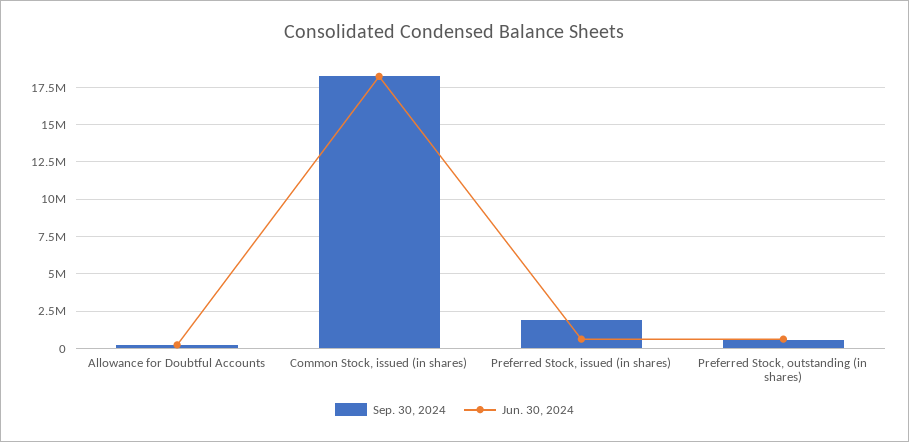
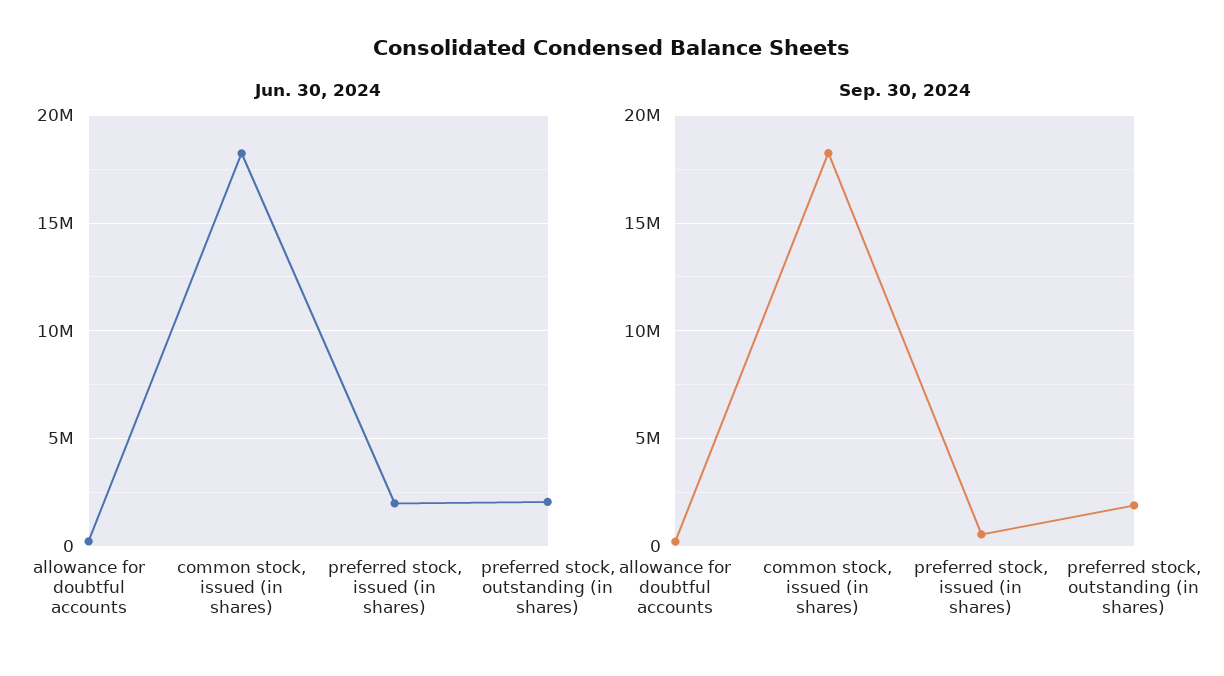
  {
    "Sep. 30, 2024": {
      "Allowance for Doubtful Accounts": 0,
      "Common Stock, issued (in shares)": 18000000,
-     "Preferred Stock, issued (in shares)": 2000000,
+     "Preferred Stock, issued (in shares)": 500000,
-     "Preferred Stock, outstanding (in shares)": 500000
+     "Preferred Stock, outstanding (in shares)": 2000000
    },
    "Jun. 30, 2024": {
      "Allowance for Doubtful Accounts": 0,
      "Common Stock, issued (in shares)": 18000000,
-     "Preferred Stock, issued (in shares)": 500000,
+     "Preferred Stock, issued (in shares)": 2000000,
-     "Preferred Stock, outstanding (in shares)": 500000
+     "Preferred Stock, outstanding (in shares)": 2000000
    }
  }

